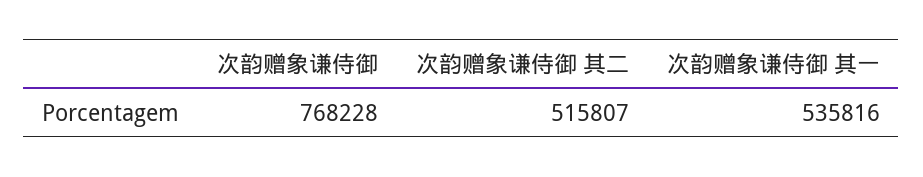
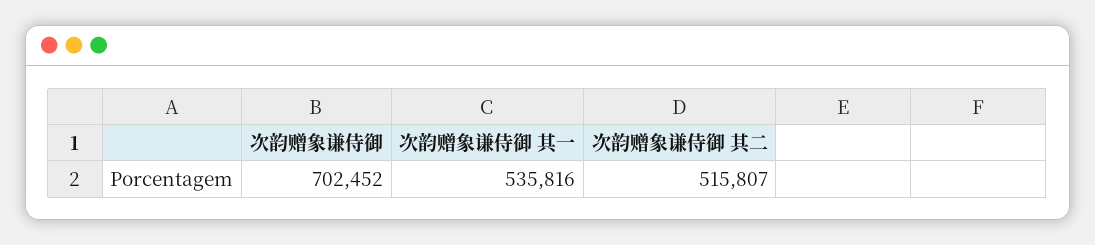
  {
-   "次韵赠象谦侍御": 768228,
+   "次韵赠象谦侍御": 702452,
    "次韵赠象谦侍御 其二": 515807,
    "次韵赠象谦侍御 其一": 535816
  }

